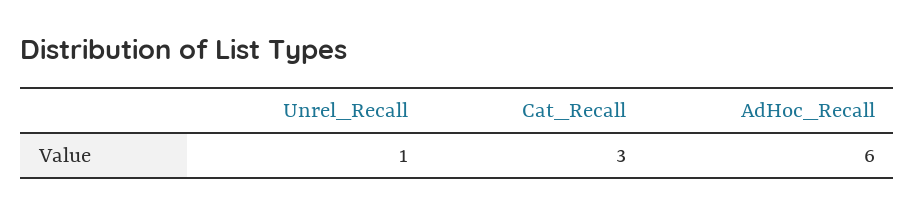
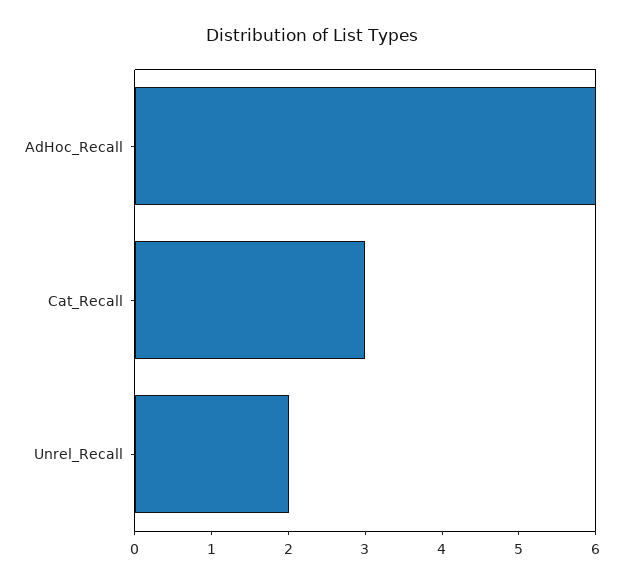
  {
-   "Unrel_Recall": 1,
+   "Unrel_Recall": 2,
    "Cat_Recall": 3,
    "AdHoc_Recall": 6
  }

